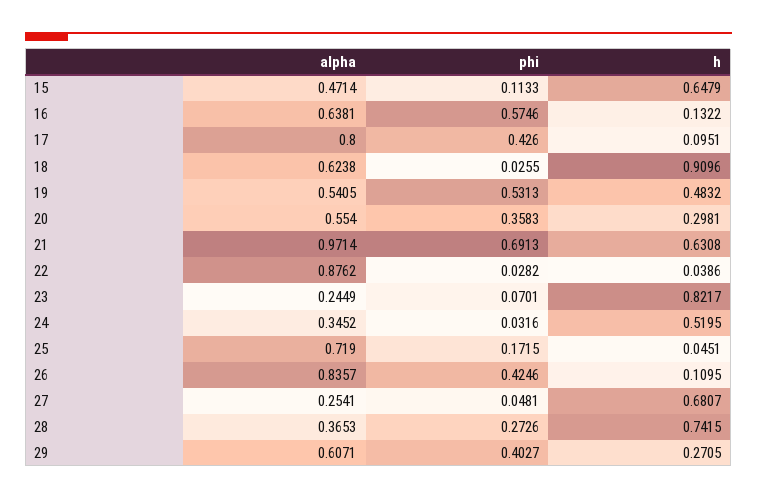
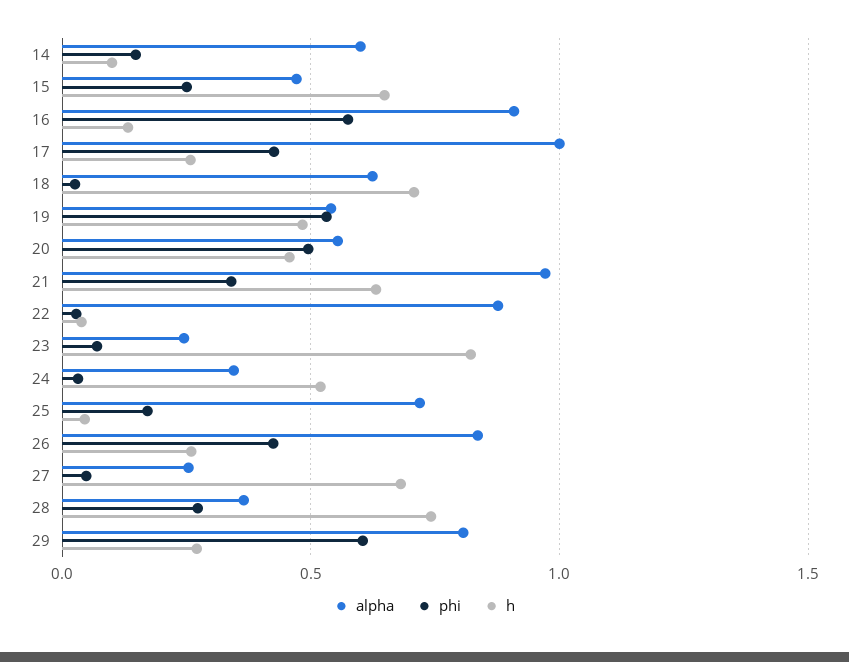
  {
    "alpha": {
      "15": 0.4714,
-     "16": 0.6381,
+     "16": 0.9,
-     "17": 0.8,
+     "17": 1,
      "18": 0.6238,
      "19": 0.5405,
      "20": 0.554,
      "21": 0.9714,
      "22": 0.8762,
      "23": 0.2449,
      "24": 0.3452,
      "25": 0.719,
      "26": 0.8357,
      "27": 0.2541,
      "28": 0.3653,
-     "29": 0.6071
+     "29": 0.8,
+     "14": 0.6
    },
    "phi": {
-     "15": 0.1133,
+     "15": 0.25,
      "16": 0.5746,
      "17": 0.426,
      "18": 0.0255,
      "19": 0.5313,
-     "20": 0.3583,
+     "20": 0.5,
-     "21": 0.6913,
+     "21": 0.35,
      "22": 0.0282,
      "23": 0.0701,
      "24": 0.0316,
      "25": 0.1715,
      "26": 0.4246,
      "27": 0.0481,
      "28": 0.2726,
-     "29": 0.4027
+     "29": 0.6,
+     "14": 0.15
    },
    "h": {
      "15": 0.6479,
      "16": 0.1322,
-     "17": 0.0951,
+     "17": 0.25,
-     "18": 0.9096,
+     "18": 0.7,
      "19": 0.4832,
-     "20": 0.2981,
+     "20": 0.45,
      "21": 0.6308,
      "22": 0.0386,
      "23": 0.8217,
      "24": 0.5195,
      "25": 0.0451,
-     "26": 0.1095,
+     "26": 0.25,
      "27": 0.6807,
      "28": 0.7415,
-     "29": 0.2705
+     "29": 0.2705,
+     "14": 0.1
    }
  }

